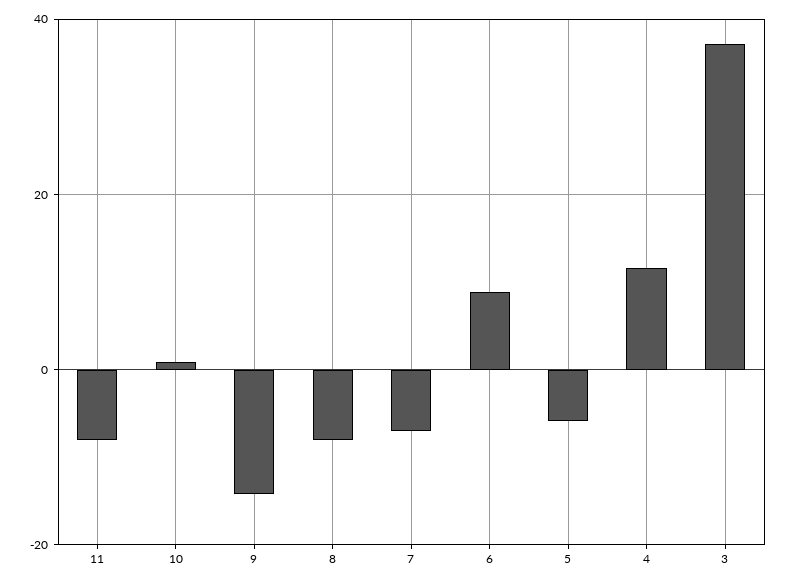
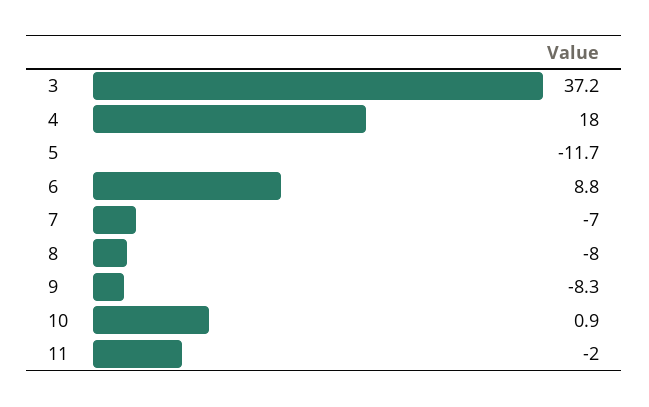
  {
-   "11": -8,
+   "11": -2,
    "10": 0.9,
-   "9": -14,
+   "9": -8.3,
    "8": -8,
    "7": -7,
    "6": 8.8,
-   "5": -6,
+   "5": -11.7,
-   "4": 12,
+   "4": 18,
    "3": 37.2
  }

